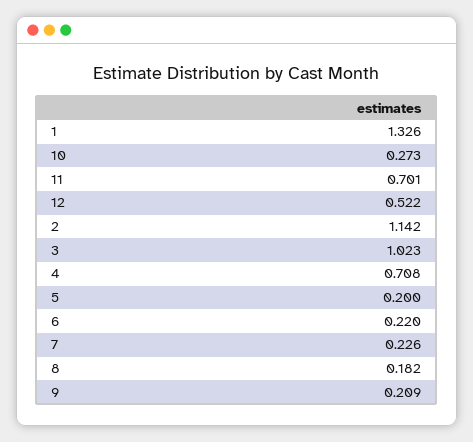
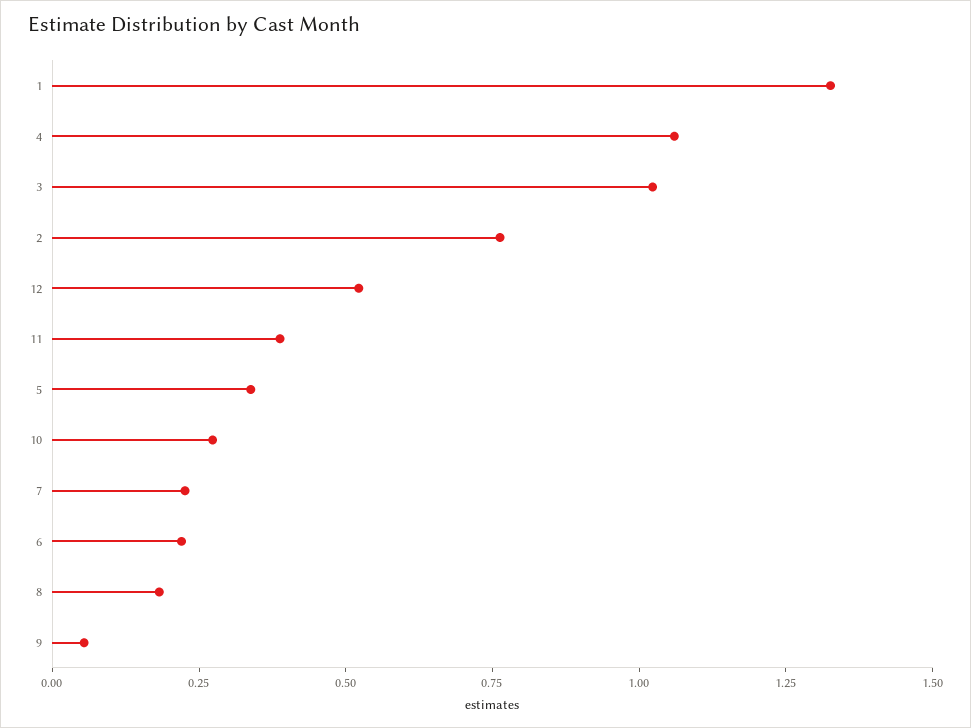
  {
    "1": 1.326,
    "10": 0.273,
-   "11": 0.701,
+   "11": 0.4,
    "12": 0.522,
-   "2": 1.142,
+   "2": 0.75,
    "3": 1.023,
-   "4": 0.708,
+   "4": 1.05,
-   "5": 0.2,
+   "5": 0.35,
    "6": 0.22,
    "7": 0.226,
    "8": 0.182,
-   "9": 0.209
+   "9": 0.05
  }

